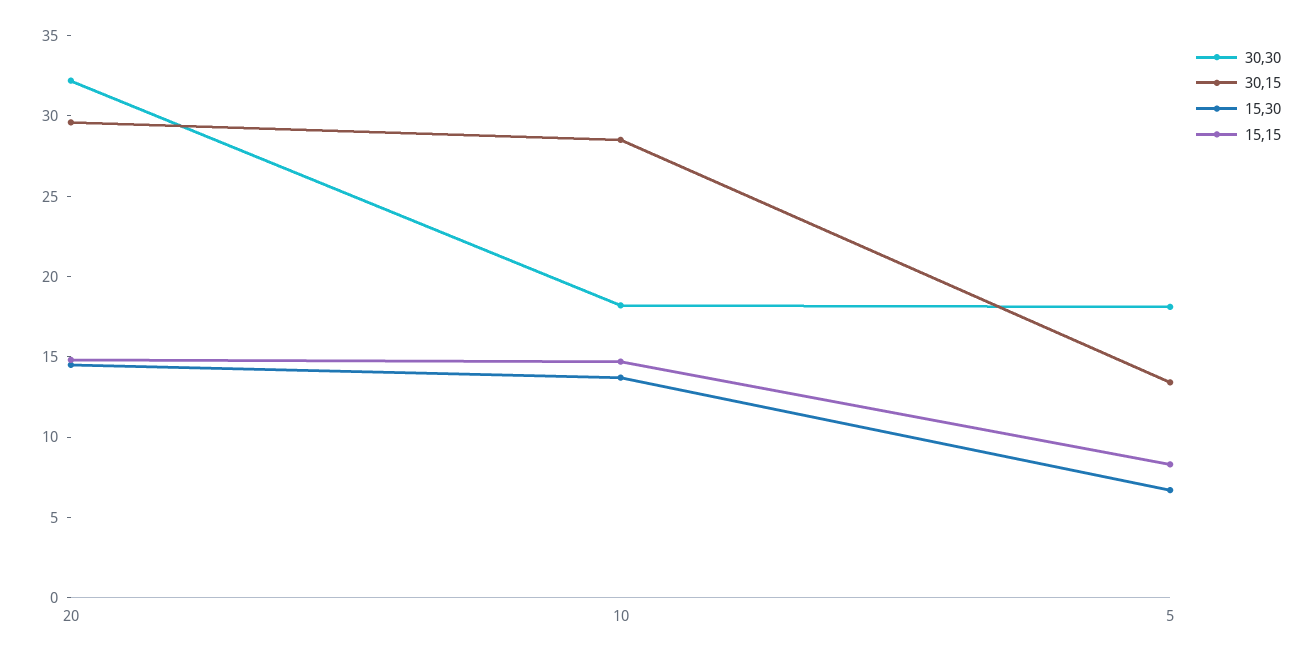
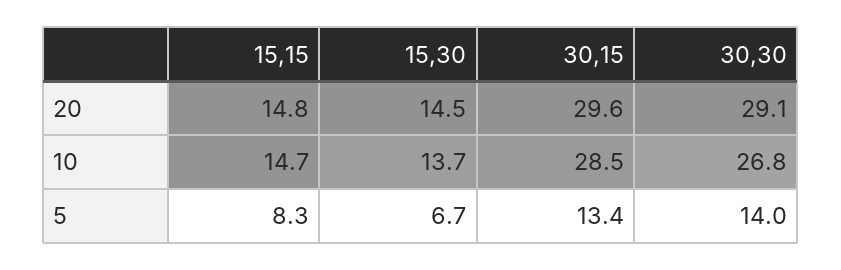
  {
    "30,30": {
-     "20": 32,
+     "20": 29.1,
-     "10": 18,
+     "10": 26.8,
-     "5": 18
+     "5": 14
    },
    "30,15": {
      "20": 29.6,
      "10": 28.5,
      "5": 13.4
    },
    "15,30": {
      "20": 14.5,
      "10": 13.7,
      "5": 6.7
    },
    "15,15": {
      "20": 14.8,
      "10": 14.7,
      "5": 8.3
    }
  }

